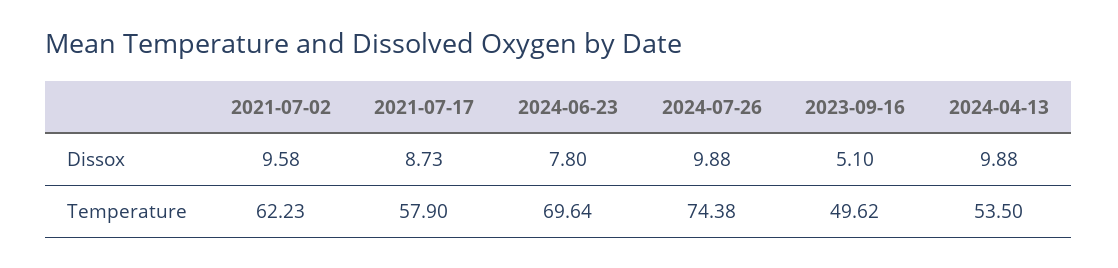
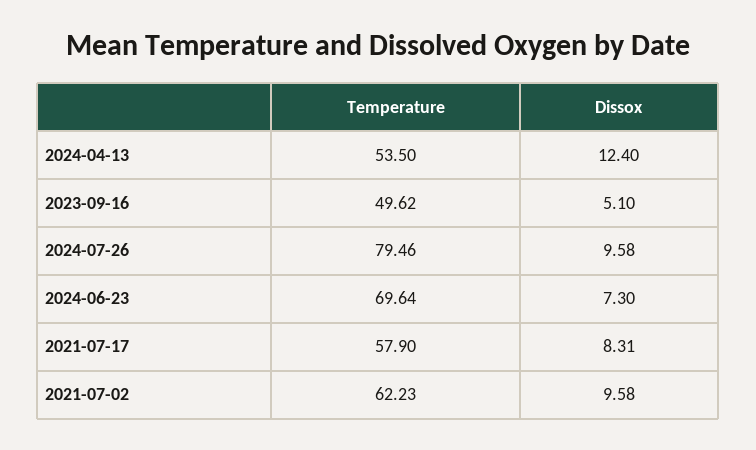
  {
    "2021-07-02": {
      "Dissox": 9.58,
      "Temperature": 62.23
    },
    "2021-07-17": {
-     "Dissox": 8.73,
+     "Dissox": 8.31,
      "Temperature": 57.9
    },
    "2024-06-23": {
-     "Dissox": 7.8,
+     "Dissox": 7.3,
      "Temperature": 69.64
    },
    "2024-07-26": {
-     "Dissox": 9.88,
+     "Dissox": 9.58,
-     "Temperature": 74.38
+     "Temperature": 79.46
    },
    "2023-09-16": {
      "Dissox": 5.1,
      "Temperature": 49.62
    },
    "2024-04-13": {
-     "Dissox": 9.88,
+     "Dissox": 12.4,
      "Temperature": 53.5
    }
  }

